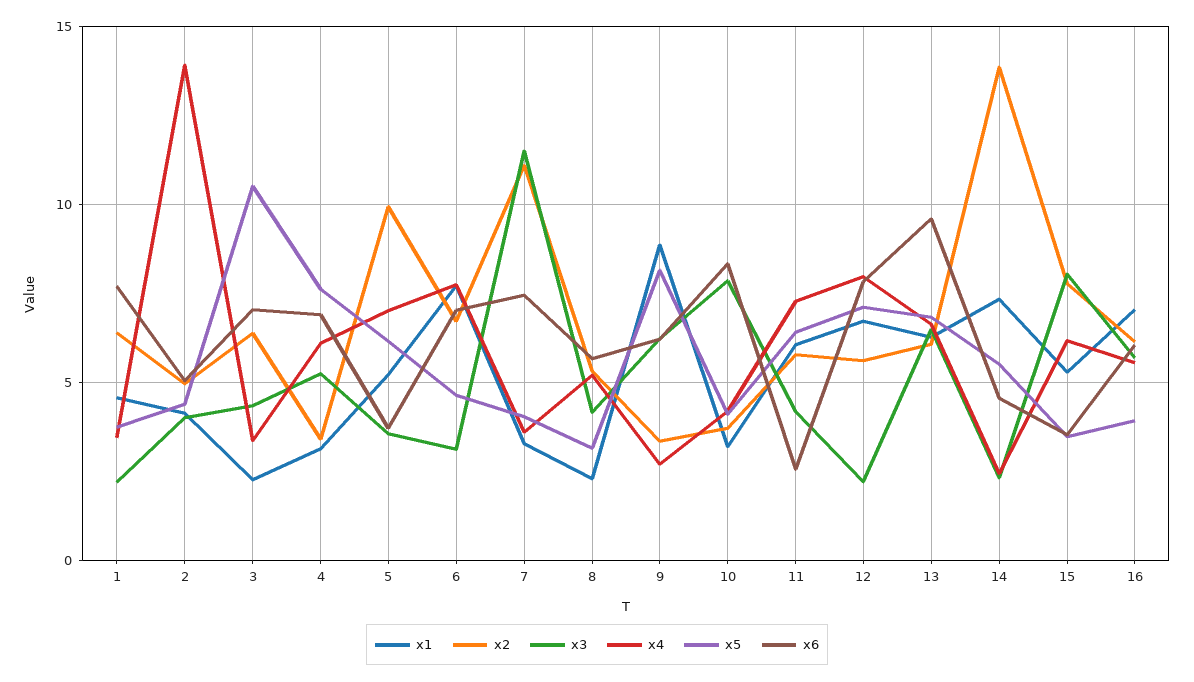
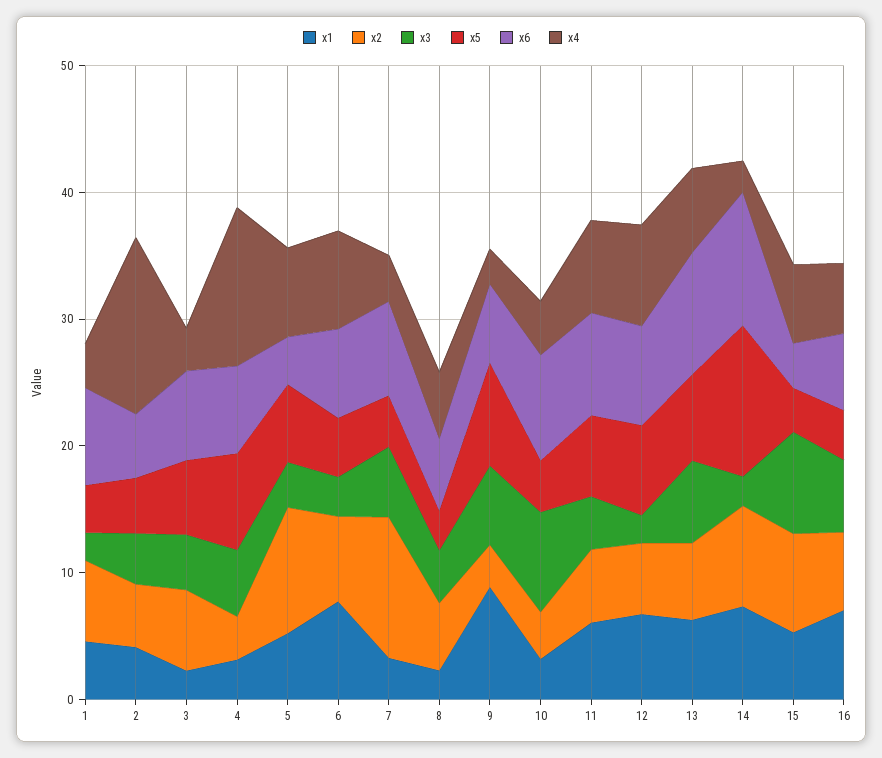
  {
    "x1": {
      "1": 4.5,
      "2": 4,
      "3": 2.5,
      "4": 3,
      "5": 5,
      "6": 7.5,
      "7": 3.5,
      "8": 2.5,
      "9": 9,
      "10": 3,
      "11": 6,
      "12": 6.5,
      "13": 6.5,
      "14": 7.5,
      "15": 5.5,
      "16": 7
    },
    "x2": {
      "1": 6.5,
      "2": 5,
      "3": 6.5,
      "4": 3.5,
      "5": 10,
      "6": 6.5,
      "7": 11,
      "8": 5.5,
      "9": 3.5,
      "10": 3.5,
      "11": 6,
      "12": 5.5,
      "13": 6,
-     "14": 14,
+     "14": 8,
      "15": 8,
      "16": 6
    },
    "x3": {
      "1": 2,
      "2": 4,
      "3": 4.5,
      "4": 5,
      "5": 3.5,
      "6": 3,
-     "7": 11.5,
+     "7": 6,
      "8": 4,
      "9": 6,
      "10": 8,
      "11": 4,
      "12": 2,
      "13": 6.5,
      "14": 2.5,
      "15": 8,
      "16": 5.5
    },
    "x4": {
      "1": 3.5,
      "2": 14,
      "3": 3.5,
-     "4": 6,
+     "4": 12,
      "5": 7,
      "6": 7.5,
      "7": 3.5,
      "8": 5,
      "9": 2.5,
      "10": 4,
      "11": 7.5,
      "12": 8,
      "13": 6.5,
      "14": 2.5,
      "15": 6,
      "16": 5.5
    },
    "x5": {
      "1": 3.5,
      "2": 4.5,
-     "3": 10.5,
+     "3": 6,
      "4": 7.5,
      "5": 6,
      "6": 4.5,
      "7": 4,
      "8": 3,
      "9": 8,
      "10": 4,
      "11": 6.5,
      "12": 7,
      "13": 7,
-     "14": 5.5,
+     "14": 12,
      "15": 3.5,
      "16": 4
    },
    "x6": {
      "1": 7.5,
      "2": 5,
      "3": 7,
      "4": 7,
      "5": 3.5,
      "6": 7,
      "7": 7.5,
      "8": 5.5,
      "9": 6,
      "10": 8.5,
-     "11": 2.5,
+     "11": 8,
      "12": 8,
      "13": 9.5,
-     "14": 4.5,
+     "14": 10,
      "15": 3.5,
      "16": 6
    }
  }

